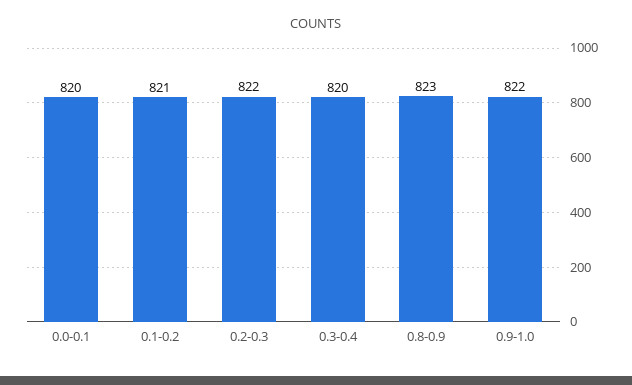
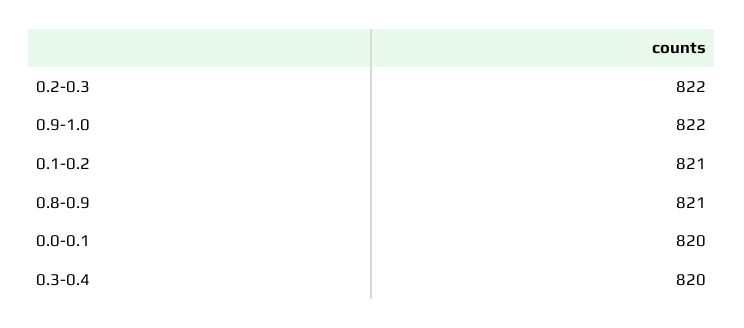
  {
    "0.0-0.1": 820,
    "0.1-0.2": 821,
    "0.2-0.3": 822,
    "0.3-0.4": 820,
-   "0.8-0.9": 823,
+   "0.8-0.9": 821,
    "0.9-1.0": 822
  }

